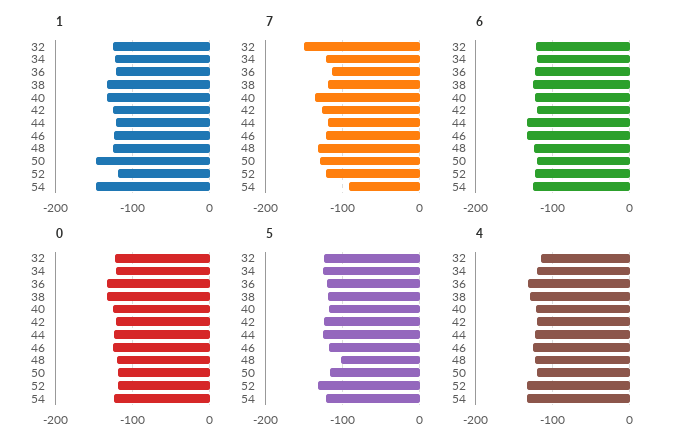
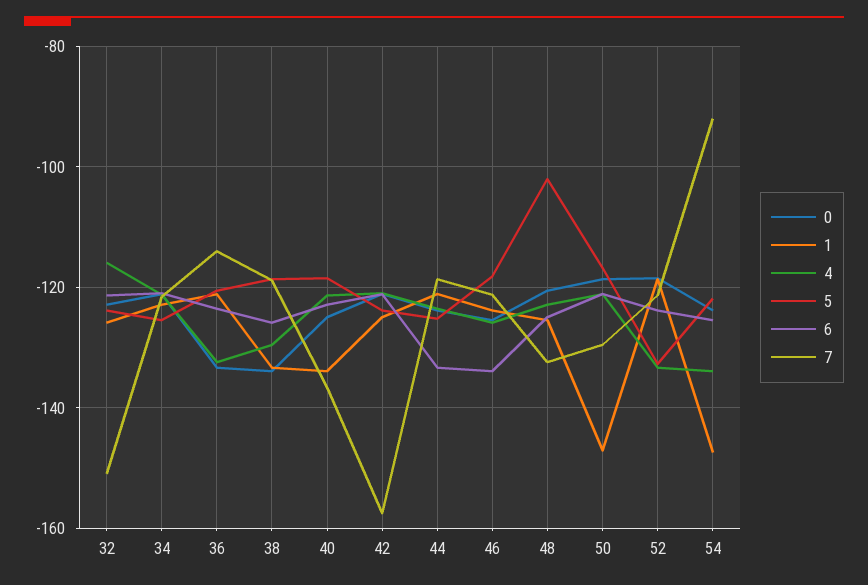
  {
    "1": {
      "32": -126,
      "34": -122,
      "36": -122,
      "38": -134,
      "40": -134,
      "42": -124,
      "44": -122,
      "46": -124,
      "48": -126,
      "50": -148,
      "52": -118,
      "54": -148
    },
    "7": {
      "32": -150,
      "34": -122,
      "36": -114,
      "38": -118,
      "40": -136,
-     "42": -130,
+     "42": -158,
      "44": -118,
      "46": -122,
      "48": -132,
      "50": -130,
      "52": -122,
      "54": -92
    },
    "6": {
      "32": -122,
      "34": -120,
      "36": -124,
      "38": -126,
      "40": -122,
      "42": -122,
      "44": -134,
      "46": -134,
      "48": -124,
      "50": -122,
      "52": -124,
      "54": -126
    },
    "0": {
      "32": -122,
      "34": -122,
      "36": -134,
      "38": -134,
      "40": -124,
      "42": -122,
      "44": -124,
      "46": -126,
      "48": -120,
      "50": -118,
      "52": -118,
      "54": -124
    },
    "5": {
      "32": -124,
      "34": -126,
      "36": -120,
      "38": -118,
      "40": -118,
      "42": -124,
      "44": -126,
      "46": -118,
      "48": -102,
      "50": -116,
      "52": -132,
      "54": -122
    },
    "4": {
      "32": -116,
      "34": -122,
      "36": -132,
      "38": -130,
      "40": -122,
      "42": -120,
      "44": -124,
      "46": -126,
      "48": -122,
      "50": -122,
      "52": -134,
      "54": -134
    }
  }

